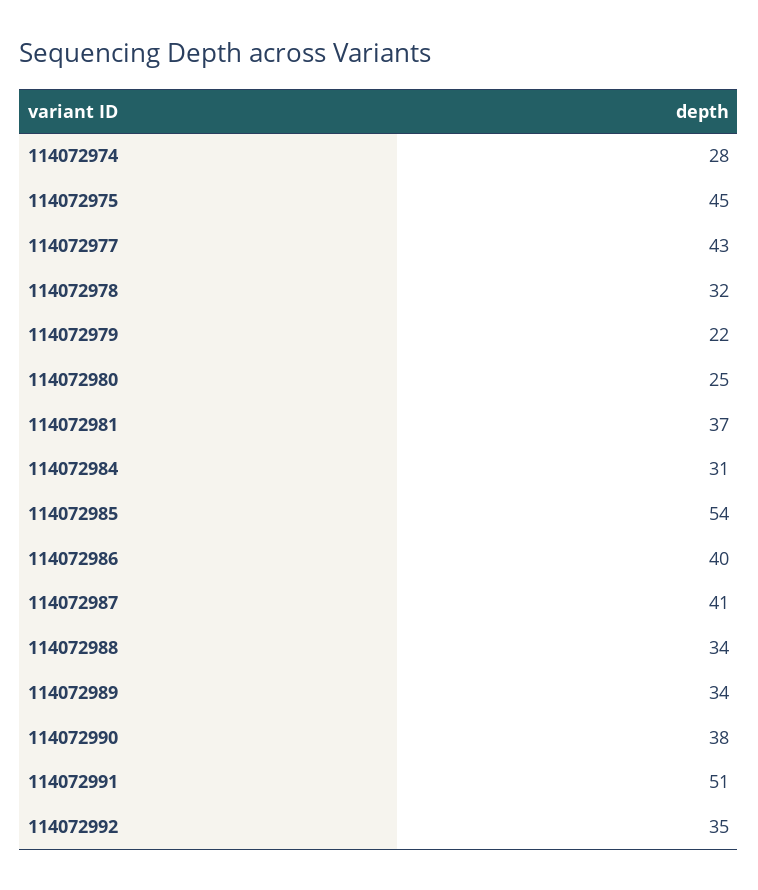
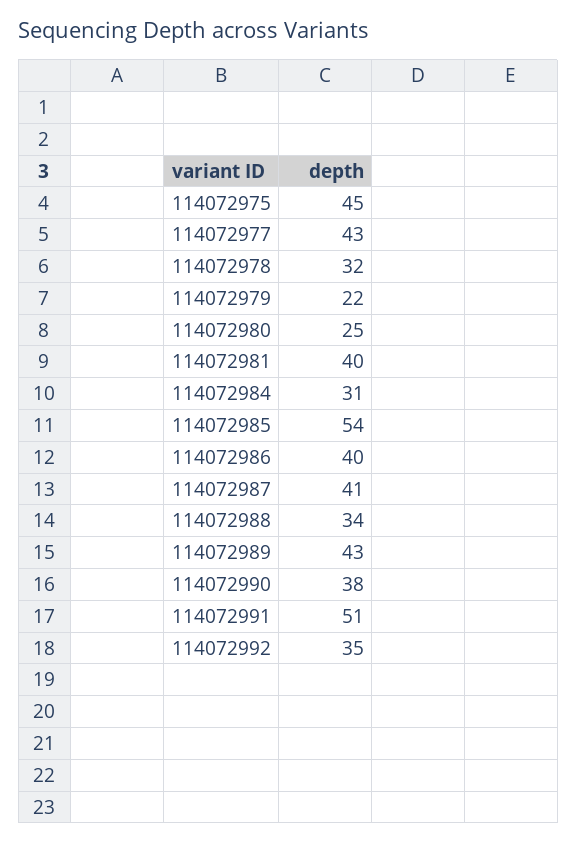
  {
-   "114072974": 28,
    "114072975": 45,
    "114072977": 43,
    "114072978": 32,
    "114072979": 22,
    "114072980": 25,
-   "114072981": 37,
+   "114072981": 40,
    "114072984": 31,
    "114072985": 54,
    "114072986": 40,
    "114072987": 41,
    "114072988": 34,
-   "114072989": 34,
+   "114072989": 43,
    "114072990": 38,
    "114072991": 51,
    "114072992": 35
  }

